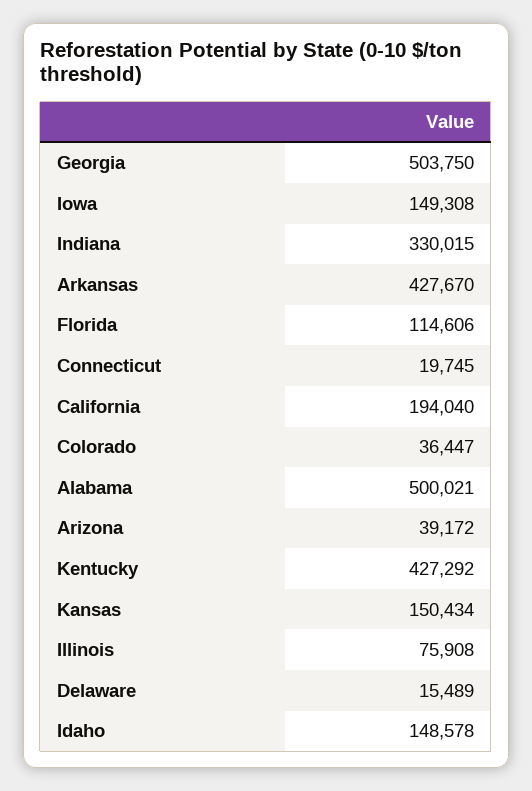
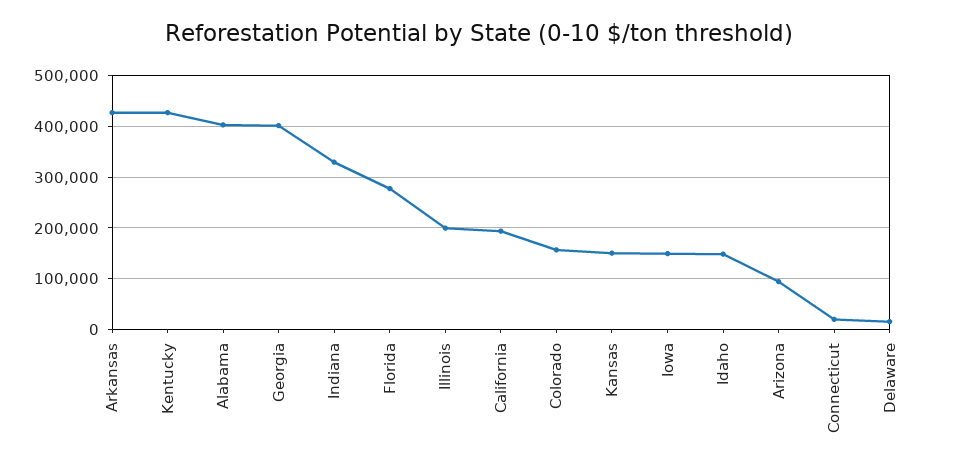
  {
-   "Georgia": 503750,
+   "Georgia": 400000,
    "Iowa": 149308,
    "Indiana": 330015,
    "Arkansas": 427670,
-   "Florida": 114606,
+   "Florida": 280000,
    "Connecticut": 19745,
    "California": 194040,
-   "Colorado": 36447,
+   "Colorado": 160000,
-   "Alabama": 500021,
+   "Alabama": 400000,
-   "Arizona": 39172,
+   "Arizona": 100000,
    "Kentucky": 427292,
    "Kansas": 150434,
-   "Illinois": 75908,
+   "Illinois": 200000,
    "Delaware": 15489,
    "Idaho": 148578
  }

